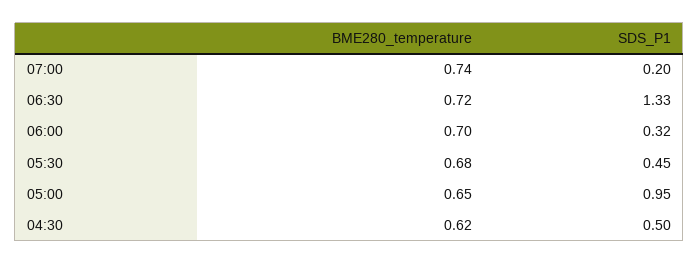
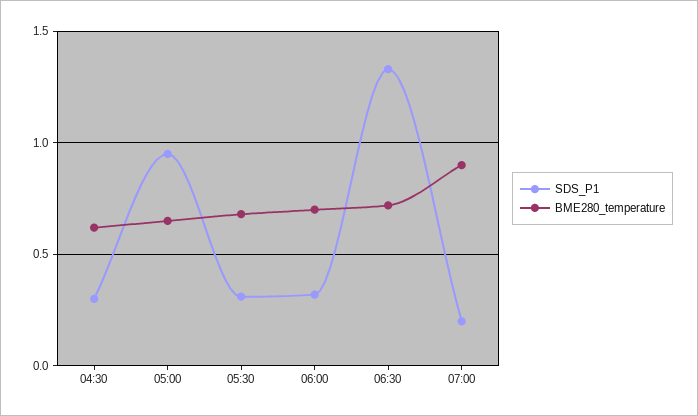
  {
    "BME280_temperature": {
-     "07:00": 0.74,
+     "07:00": 0.9,
      "06:30": 0.72,
      "06:00": 0.7,
      "05:30": 0.68,
      "05:00": 0.65,
      "04:30": 0.62
    },
    "SDS_P1": {
      "07:00": 0.2,
      "06:30": 1.33,
      "06:00": 0.32,
-     "05:30": 0.45,
+     "05:30": 0.3,
      "05:00": 0.95,
-     "04:30": 0.5
+     "04:30": 0.3
    }
  }

